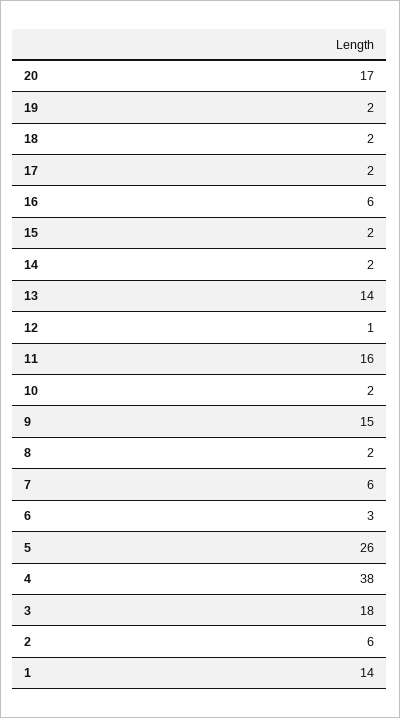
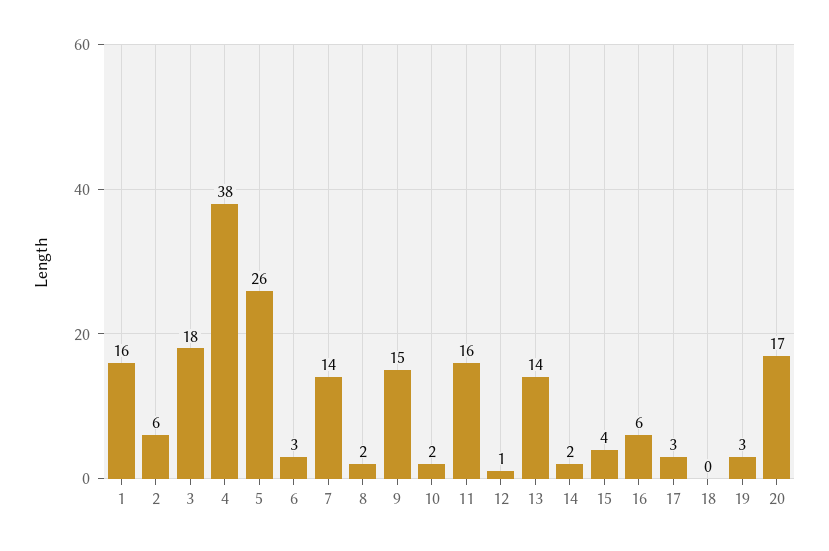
  {
    "20": 17,
-   "19": 2,
+   "19": 3,
-   "18": 2,
+   "18": 0,
-   "17": 2,
+   "17": 3,
    "16": 6,
-   "15": 2,
+   "15": 4,
    "14": 2,
    "13": 14,
    "12": 1,
    "11": 16,
    "10": 2,
    "9": 15,
    "8": 2,
-   "7": 6,
+   "7": 14,
    "6": 3,
    "5": 26,
    "4": 38,
    "3": 18,
    "2": 6,
-   "1": 14
+   "1": 16
  }

